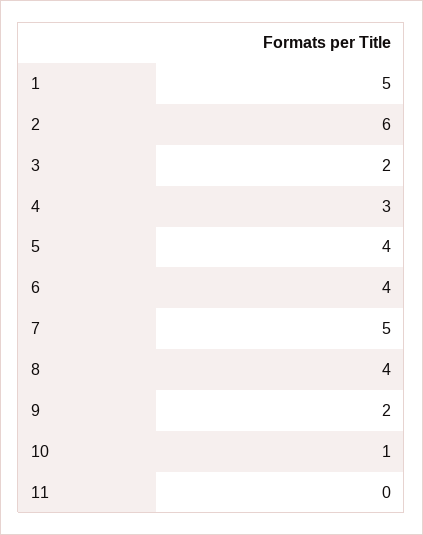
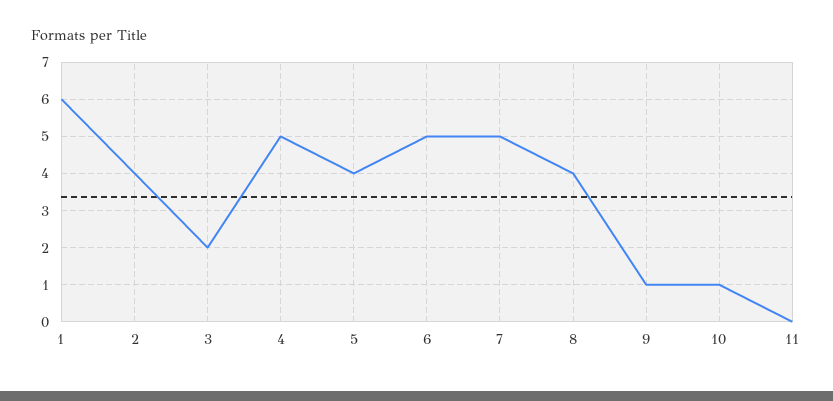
  {
-   "1": 5,
+   "1": 6,
-   "2": 6,
+   "2": 4,
    "3": 2,
-   "4": 3,
+   "4": 5,
    "5": 4,
-   "6": 4,
+   "6": 5,
    "7": 5,
    "8": 4,
-   "9": 2,
+   "9": 1,
    "10": 1,
    "11": 0
  }

